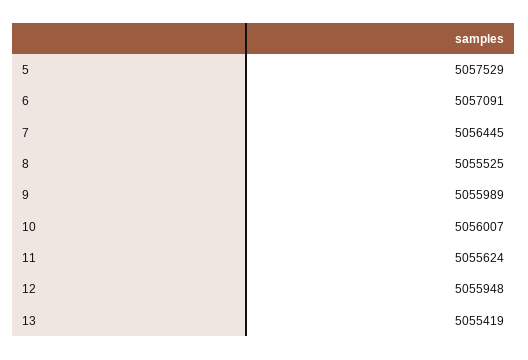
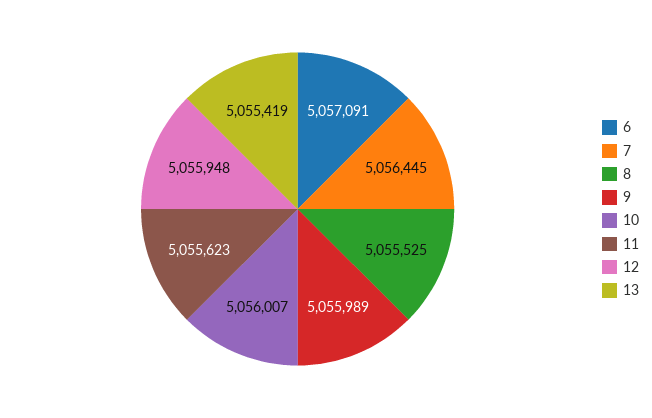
  {
-   "5": 5057529,
    "6": 5057091,
    "7": 5056445,
    "8": 5055525,
    "9": 5055989,
    "10": 5056007,
-   "11": 5055624,
+   "11": 5055623,
    "12": 5055948,
    "13": 5055419
  }

